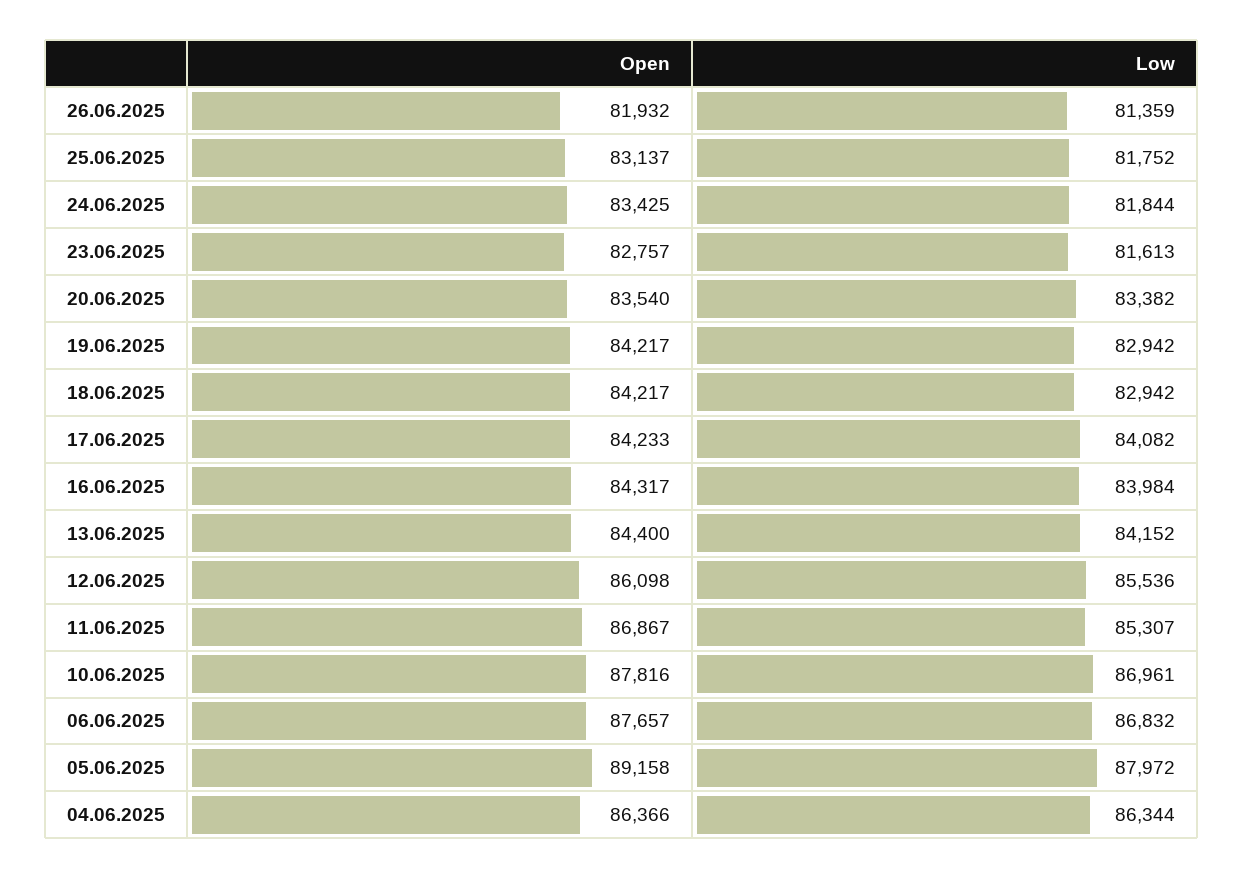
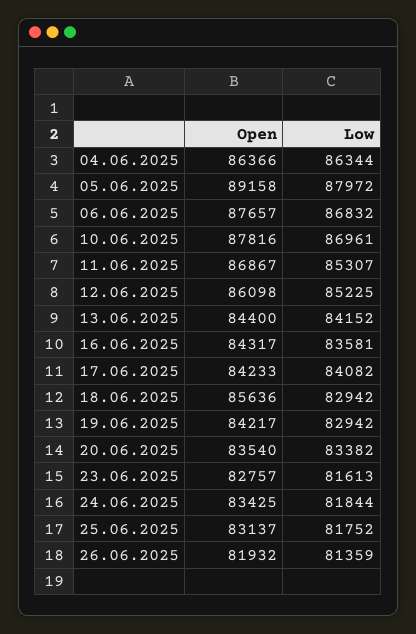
  {
    "Open": {
      "26.06.2025": 81932,
      "25.06.2025": 83137,
      "24.06.2025": 83425,
      "23.06.2025": 82757,
      "20.06.2025": 83540,
      "19.06.2025": 84217,
-     "18.06.2025": 84217,
+     "18.06.2025": 85636,
      "17.06.2025": 84233,
      "16.06.2025": 84317,
      "13.06.2025": 84400,
      "12.06.2025": 86098,
      "11.06.2025": 86867,
      "10.06.2025": 87816,
      "06.06.2025": 87657,
      "05.06.2025": 89158,
      "04.06.2025": 86366
    },
    "Low": {
      "26.06.2025": 81359,
      "25.06.2025": 81752,
      "24.06.2025": 81844,
      "23.06.2025": 81613,
      "20.06.2025": 83382,
      "19.06.2025": 82942,
      "18.06.2025": 82942,
      "17.06.2025": 84082,
-     "16.06.2025": 83984,
+     "16.06.2025": 83581,
      "13.06.2025": 84152,
-     "12.06.2025": 85536,
+     "12.06.2025": 85225,
      "11.06.2025": 85307,
      "10.06.2025": 86961,
      "06.06.2025": 86832,
      "05.06.2025": 87972,
      "04.06.2025": 86344
    }
  }

